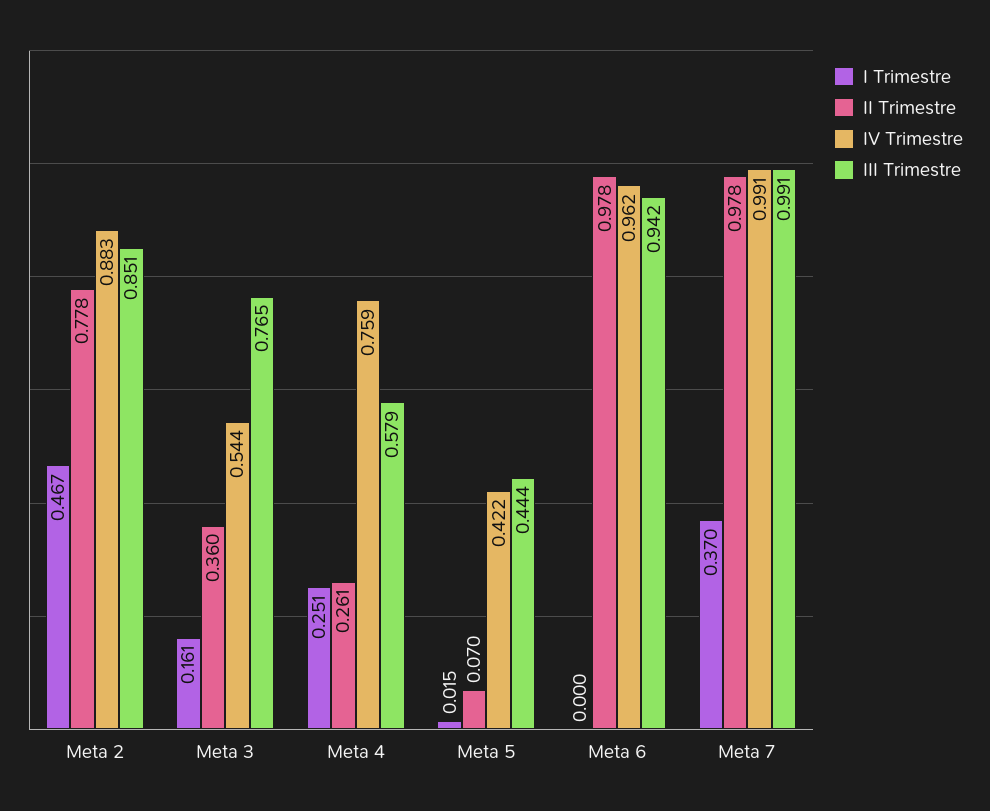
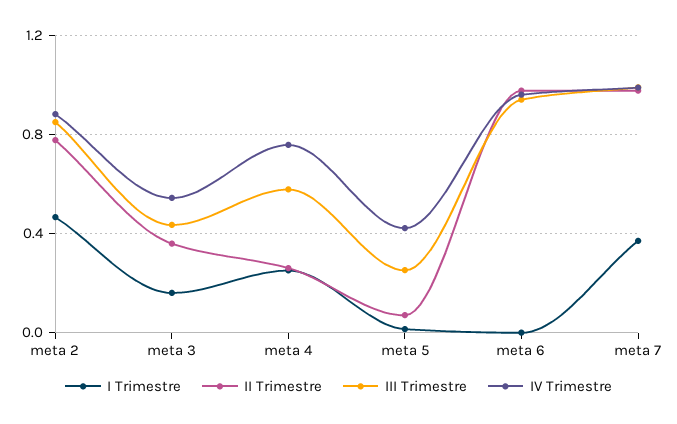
  {
    "I Trimestre": {
      "Meta 2": 0.467,
      "Meta 3": 0.161,
      "Meta 4": 0.251,
      "Meta 5": 0.015,
      "Meta 6": 0,
      "Meta 7": 0.37
    },
    "II Trimestre": {
      "Meta 2": 0.778,
      "Meta 3": 0.36,
      "Meta 4": 0.261,
      "Meta 5": 0.07,
      "Meta 6": 0.978,
      "Meta 7": 0.978
    },
    "IV Trimestre": {
      "Meta 2": 0.883,
      "Meta 3": 0.544,
      "Meta 4": 0.759,
      "Meta 5": 0.422,
      "Meta 6": 0.962,
      "Meta 7": 0.991
    },
    "III Trimestre": {
      "Meta 2": 0.851,
-     "Meta 3": 0.765,
+     "Meta 3": 0.45,
      "Meta 4": 0.579,
-     "Meta 5": 0.444,
+     "Meta 5": 0.25,
      "Meta 6": 0.942,
      "Meta 7": 0.991
    }
  }

